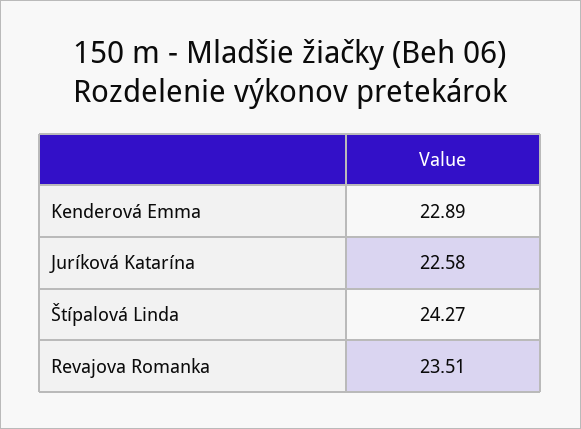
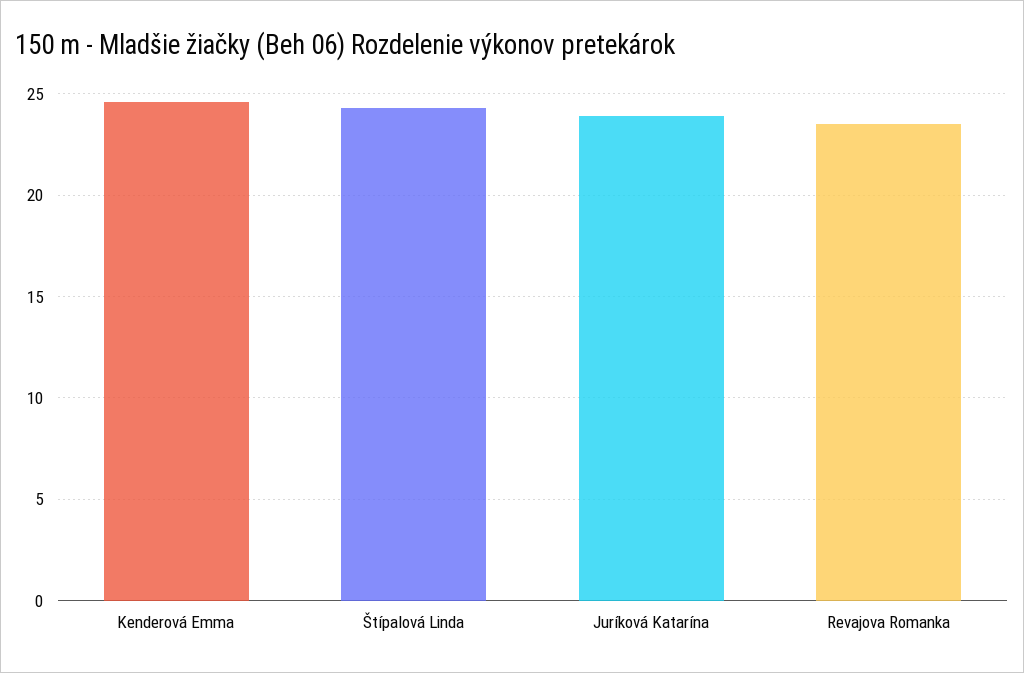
  {
-   "Kenderová Emma": 22.89,
+   "Kenderová Emma": 24.5,
-   "Juríková Katarína": 22.58,
+   "Juríková Katarína": 24,
    "Štípalová Linda": 24.27,
    "Revajova Romanka": 23.51
  }

